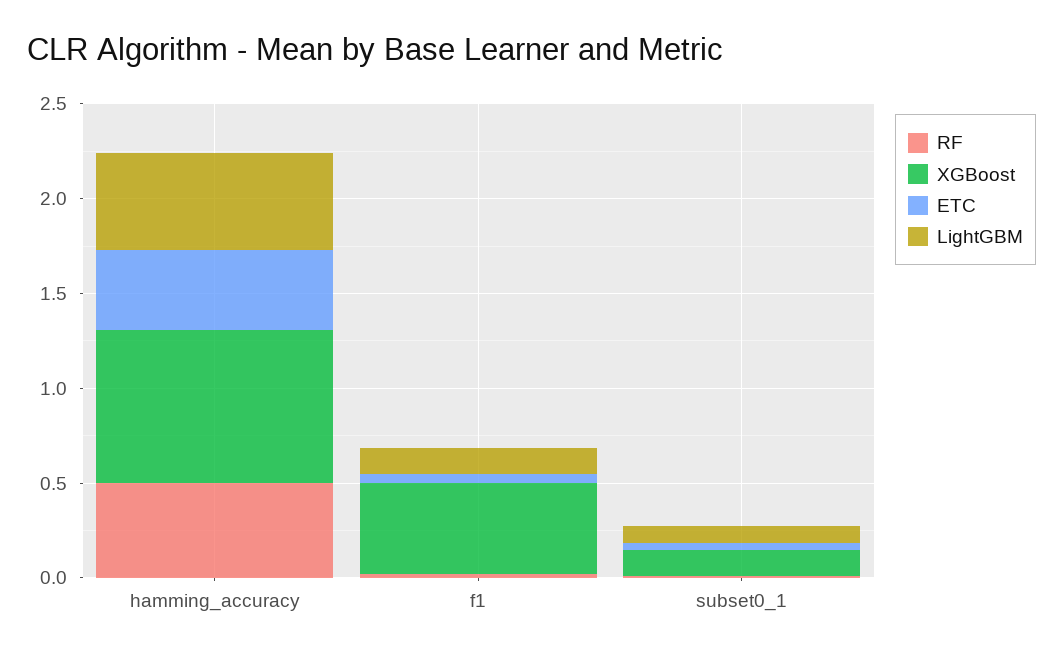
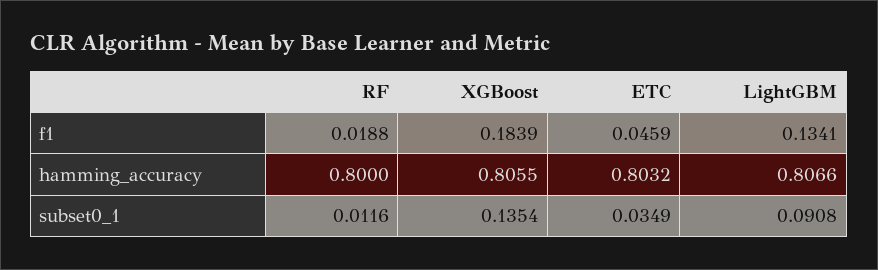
  {
    "RF": {
-     "hamming_accuracy": 0.5,
+     "hamming_accuracy": 0.8,
      "f1": 0.0188,
      "subset0_1": 0.0116
    },
    "XGBoost": {
      "hamming_accuracy": 0.8055,
-     "f1": 0.5,
+     "f1": 0.1839,
      "subset0_1": 0.1354
    },
    "ETC": {
-     "hamming_accuracy": 0.4,
+     "hamming_accuracy": 0.8032,
      "f1": 0.0459,
      "subset0_1": 0.0349
    },
    "LightGBM": {
-     "hamming_accuracy": 0.5,
+     "hamming_accuracy": 0.8066,
      "f1": 0.1341,
      "subset0_1": 0.0908
    }
  }

